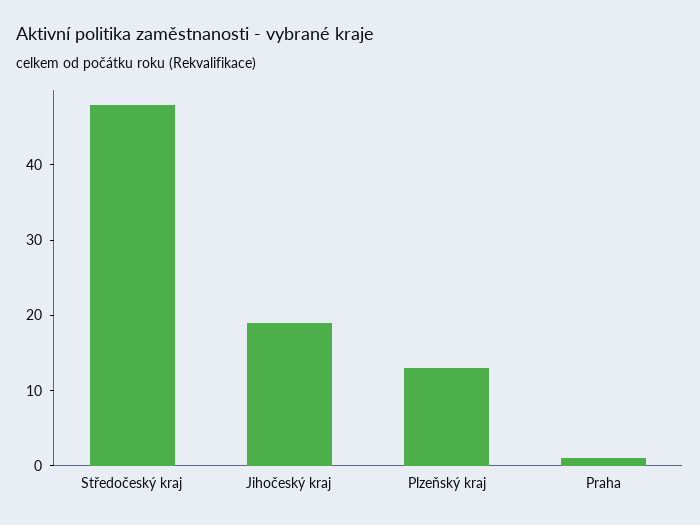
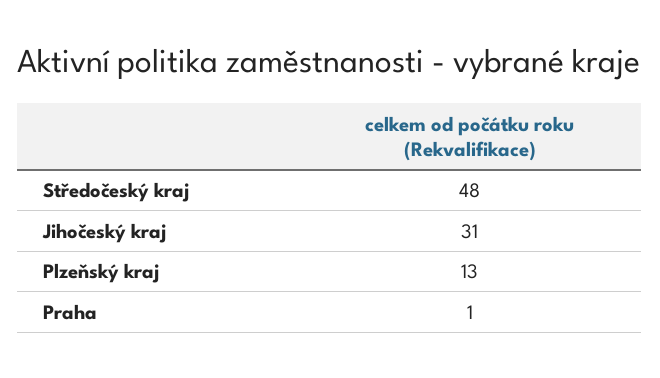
  {
    "Středočeský kraj": 48,
-   "Jihočeský kraj": 20,
+   "Jihočeský kraj": 31,
    "Plzeňský kraj": 13,
    "Praha": 1
  }

